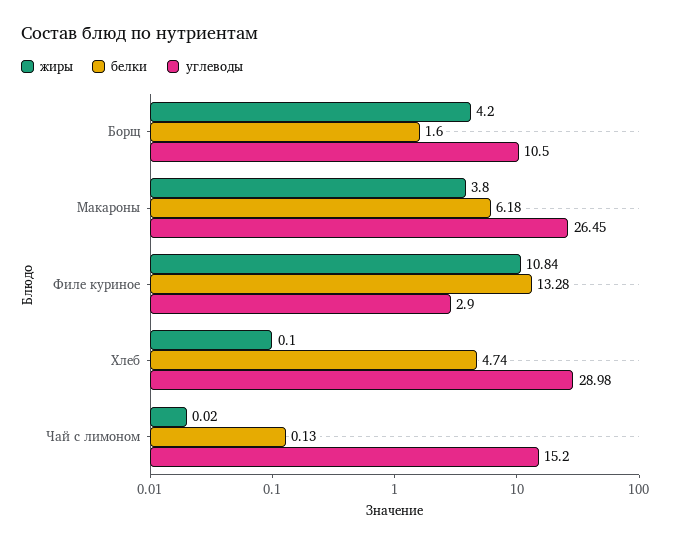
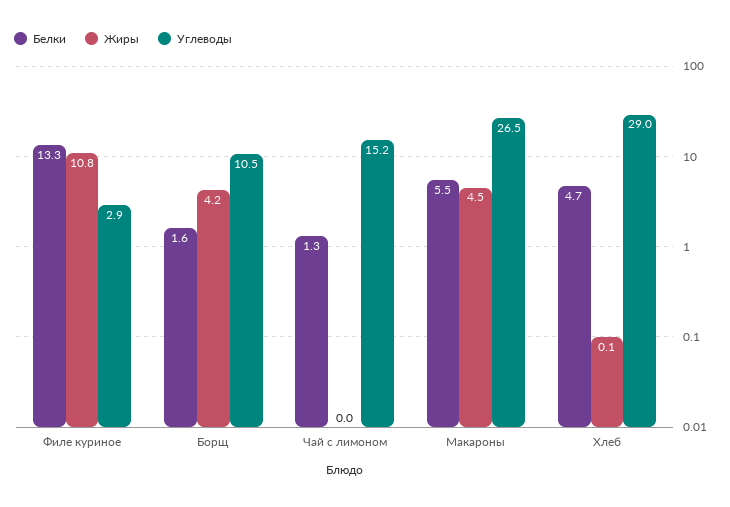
  {
    "жиры": {
      "Борщ": 4.2,
-     "Макароны": 3.8,
+     "Макароны": 4.5,
      "Филе куриное": 10.84,
      "Хлеб": 0.1,
      "Чай с лимоном": 0.02
    },
    "белки": {
      "Борщ": 1.6,
-     "Макароны": 6.18,
+     "Макароны": 5.5,
      "Филе куриное": 13.28,
      "Хлеб": 4.74,
-     "Чай с лимоном": 0.13
+     "Чай с лимоном": 1.3
    },
    "углеводы": {
      "Борщ": 10.5,
      "Макароны": 26.45,
      "Филе куриное": 2.9,
      "Хлеб": 28.98,
      "Чай с лимоном": 15.2
    }
  }

